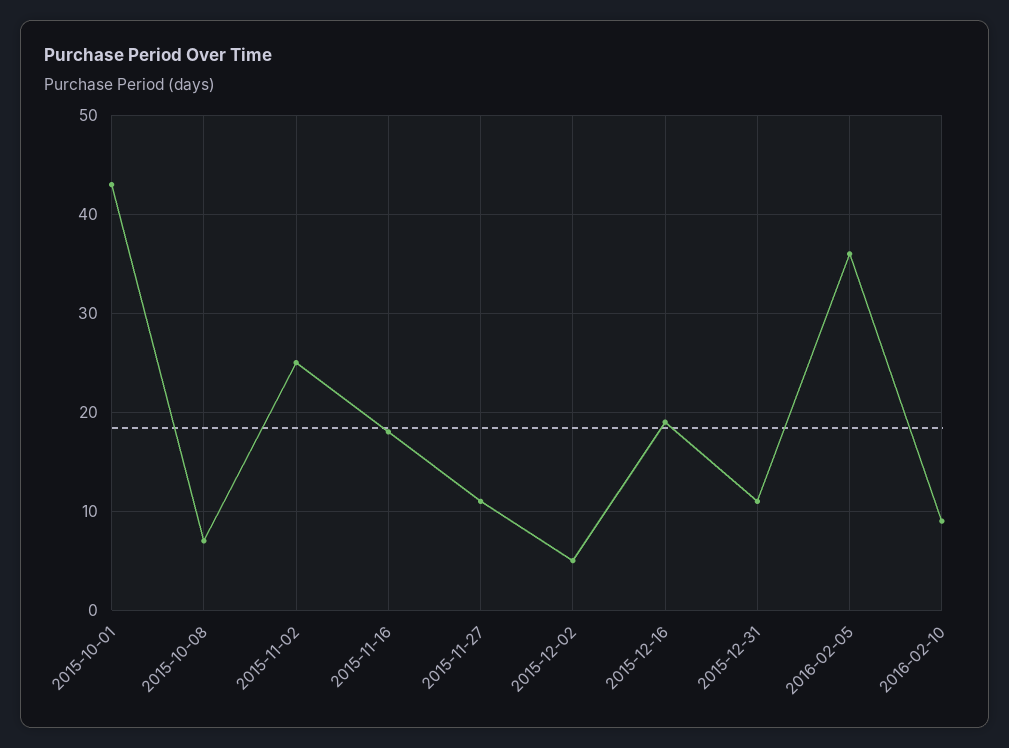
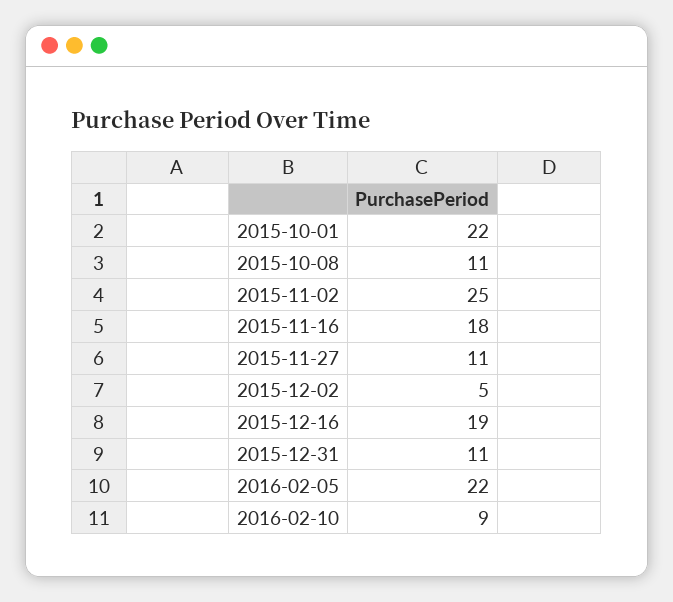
  {
-   "2015-10-01": 43,
+   "2015-10-01": 22,
-   "2015-10-08": 7,
+   "2015-10-08": 11,
    "2015-11-02": 25,
    "2015-11-16": 18,
    "2015-11-27": 11,
    "2015-12-02": 5,
    "2015-12-16": 19,
    "2015-12-31": 11,
-   "2016-02-05": 36,
+   "2016-02-05": 22,
    "2016-02-10": 9
  }

